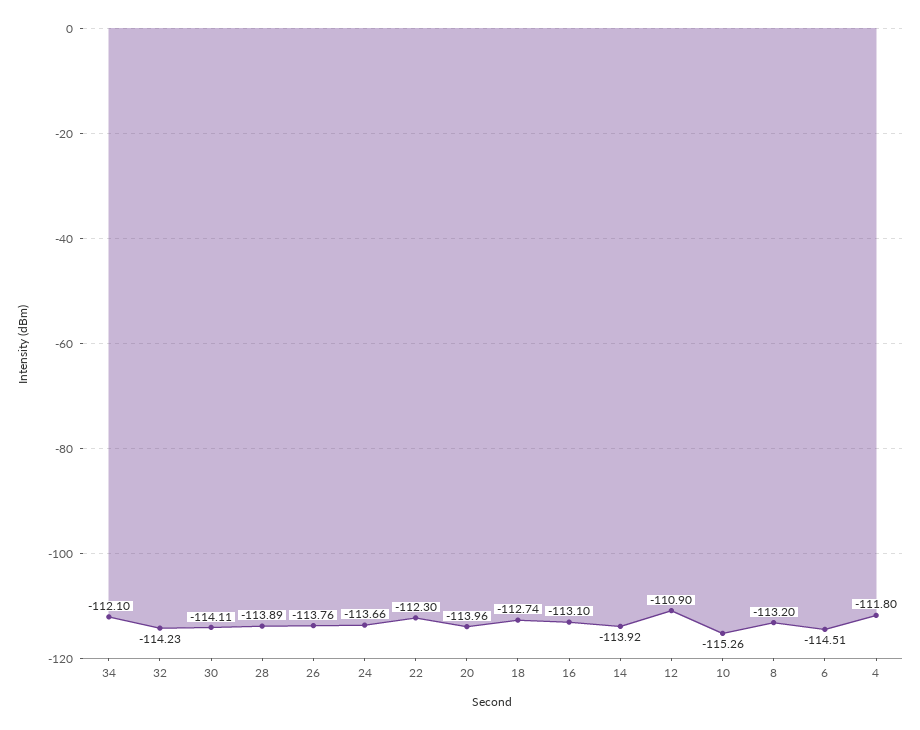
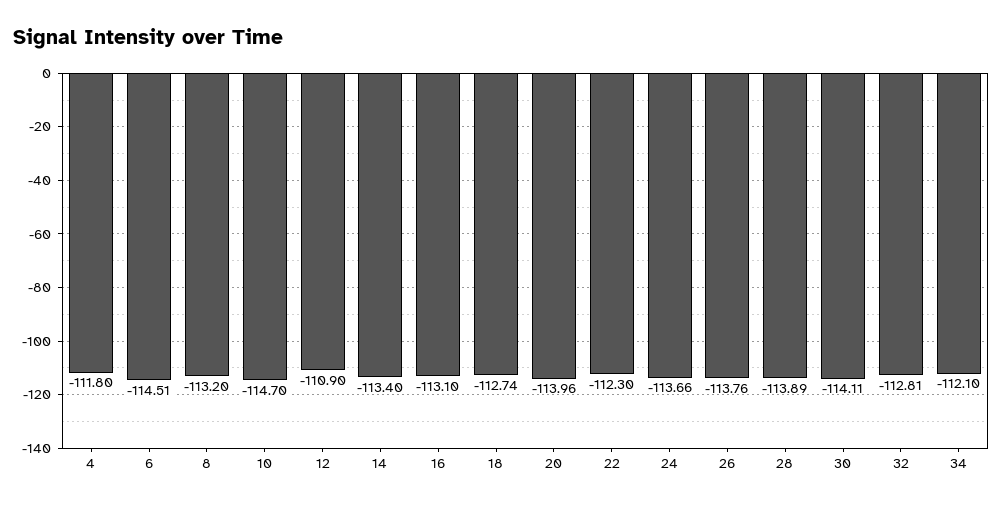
  {
    "34": -112.1,
-   "32": -114.23,
+   "32": -112.81,
    "30": -114.11,
    "28": -113.89,
    "26": -113.76,
    "24": -113.66,
    "22": -112.3,
    "20": -113.96,
    "18": -112.74,
    "16": -113.1,
-   "14": -113.92,
+   "14": -113.4,
    "12": -110.9,
-   "10": -115.26,
+   "10": -114.7,
    "8": -113.2,
    "6": -114.51,
    "4": -111.8
  }

